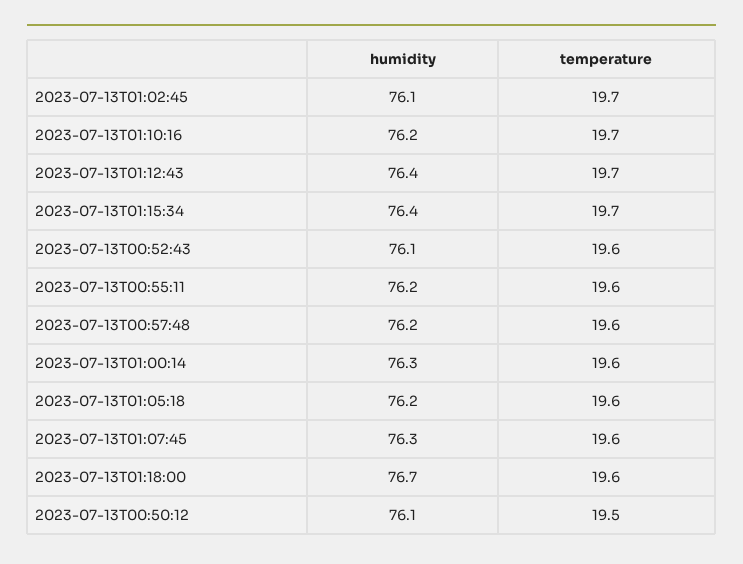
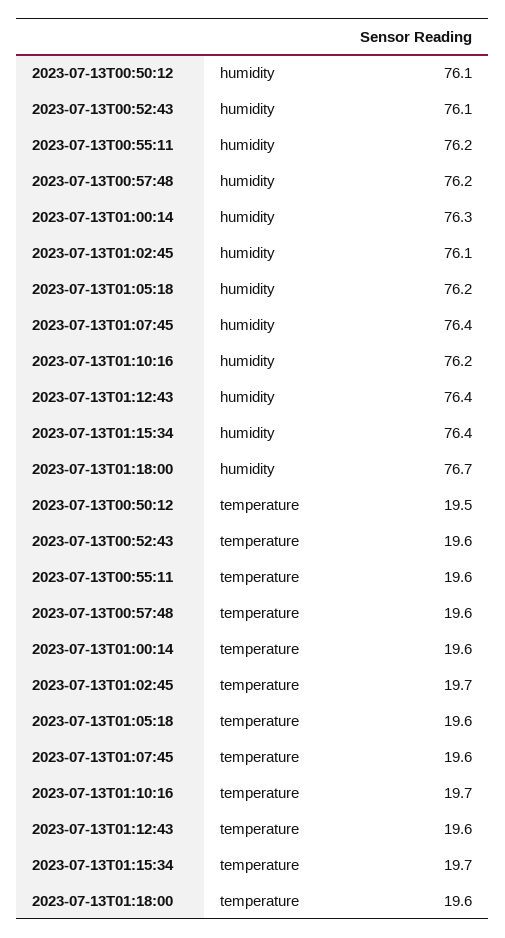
  {
    "humidity": {
      "2023-07-13T01:02:45": 76.1,
      "2023-07-13T01:10:16": 76.2,
      "2023-07-13T01:12:43": 76.4,
      "2023-07-13T01:15:34": 76.4,
      "2023-07-13T00:52:43": 76.1,
      "2023-07-13T00:55:11": 76.2,
      "2023-07-13T00:57:48": 76.2,
      "2023-07-13T01:00:14": 76.3,
      "2023-07-13T01:05:18": 76.2,
-     "2023-07-13T01:07:45": 76.3,
+     "2023-07-13T01:07:45": 76.4,
      "2023-07-13T01:18:00": 76.7,
      "2023-07-13T00:50:12": 76.1
    },
    "temperature": {
      "2023-07-13T01:02:45": 19.7,
      "2023-07-13T01:10:16": 19.7,
-     "2023-07-13T01:12:43": 19.7,
+     "2023-07-13T01:12:43": 19.6,
      "2023-07-13T01:15:34": 19.7,
      "2023-07-13T00:52:43": 19.6,
      "2023-07-13T00:55:11": 19.6,
      "2023-07-13T00:57:48": 19.6,
      "2023-07-13T01:00:14": 19.6,
      "2023-07-13T01:05:18": 19.6,
      "2023-07-13T01:07:45": 19.6,
      "2023-07-13T01:18:00": 19.6,
      "2023-07-13T00:50:12": 19.5
    }
  }

